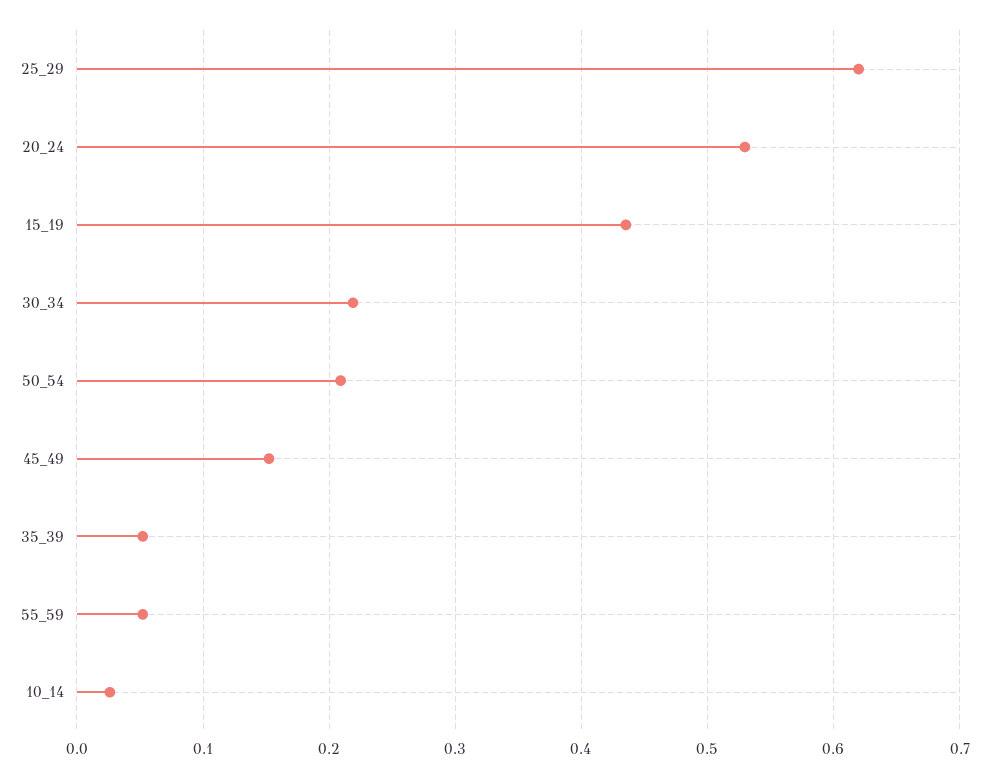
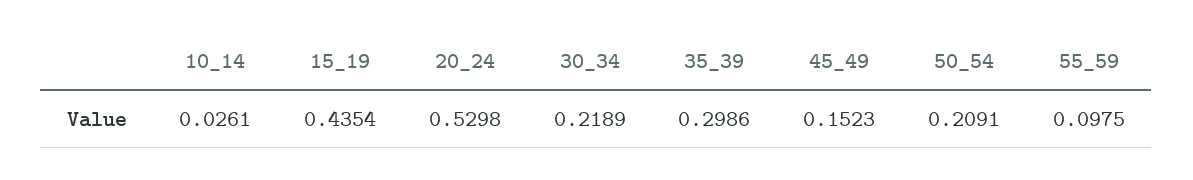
  {
-   "25_29": 0.62,
    "20_24": 0.5298,
    "15_19": 0.4354,
    "30_34": 0.2189,
    "50_54": 0.2091,
    "45_49": 0.1523,
-   "35_39": 0.05,
+   "35_39": 0.2986,
-   "55_59": 0.05,
+   "55_59": 0.0975,
    "10_14": 0.0261
  }

